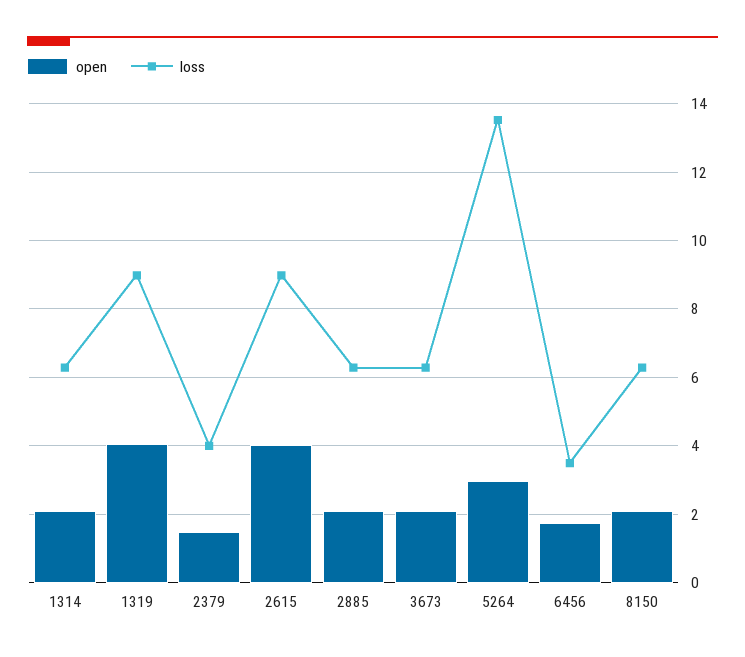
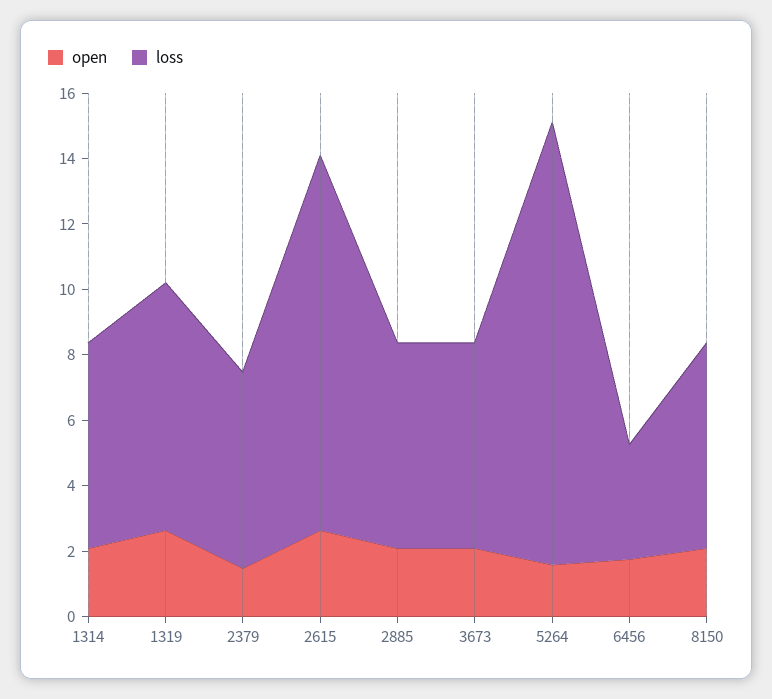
  {
    "open": {
      "1314": 2,
-     "1319": 4,
+     "1319": 2.5,
      "2379": 1.4,
-     "2615": 4,
+     "2615": 2.5,
      "2885": 2,
      "3673": 2,
-     "5264": 3,
+     "5264": 1.5,
      "6456": 1.8,
      "8150": 2
    },
    "loss": {
      "1314": 6.2,
-     "1319": 9,
+     "1319": 7.5,
-     "2379": 4,
+     "2379": 6,
-     "2615": 9,
+     "2615": 11.5,
      "2885": 6.2,
      "3673": 6.2,
      "5264": 13.6,
      "6456": 3.6,
      "8150": 6.2
    }
  }

